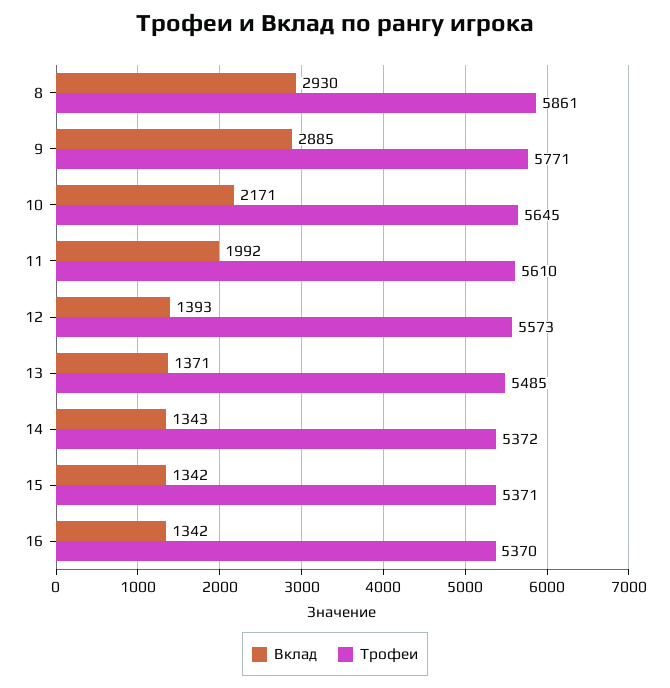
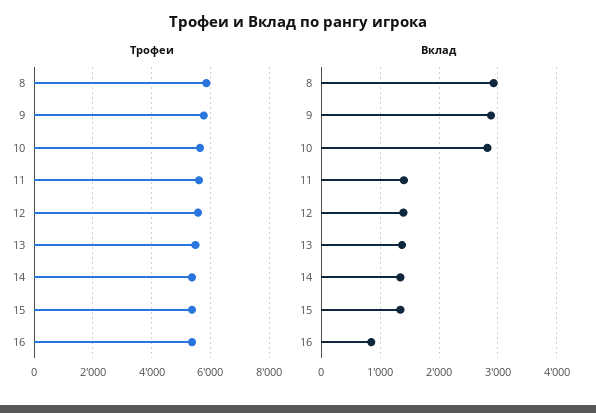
  {
    "Вклад": {
      "8": 2930,
      "9": 2885,
-     "10": 2171,
+     "10": 2800,
-     "11": 1992,
+     "11": 1400,
      "12": 1393,
      "13": 1371,
      "14": 1343,
      "15": 1342,
-     "16": 1342
+     "16": 800
    },
    "Трофеи": {
      "8": 5861,
      "9": 5771,
      "10": 5645,
      "11": 5610,
      "12": 5573,
      "13": 5485,
      "14": 5372,
      "15": 5371,
      "16": 5370
    }
  }

